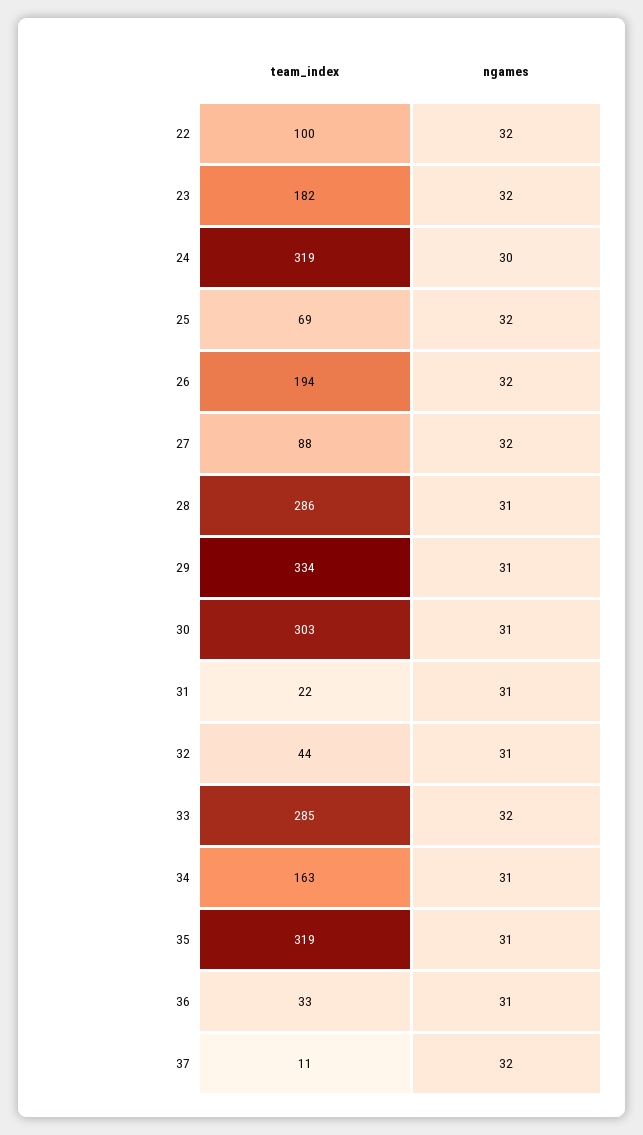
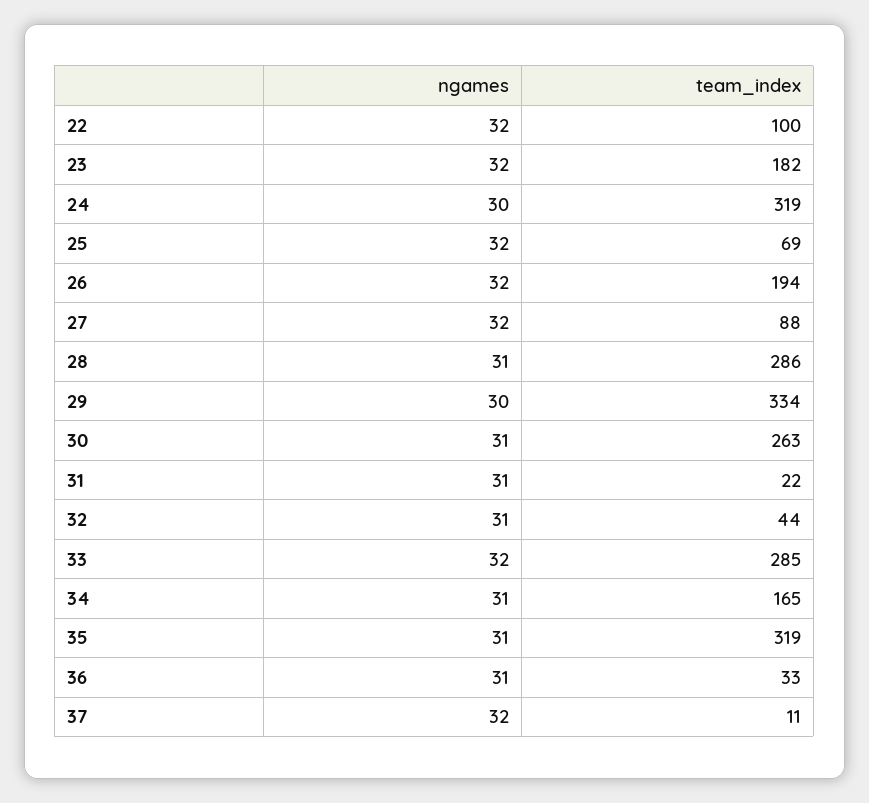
  {
    "team_index": {
      "22": 100,
      "23": 182,
      "24": 319,
      "25": 69,
      "26": 194,
      "27": 88,
      "28": 286,
      "29": 334,
-     "30": 303,
+     "30": 263,
      "31": 22,
      "32": 44,
      "33": 285,
-     "34": 163,
+     "34": 165,
      "35": 319,
      "36": 33,
      "37": 11
    },
    "ngames": {
      "22": 32,
      "23": 32,
      "24": 30,
      "25": 32,
      "26": 32,
      "27": 32,
      "28": 31,
-     "29": 31,
+     "29": 30,
      "30": 31,
      "31": 31,
      "32": 31,
      "33": 32,
      "34": 31,
      "35": 31,
      "36": 31,
      "37": 32
    }
  }

